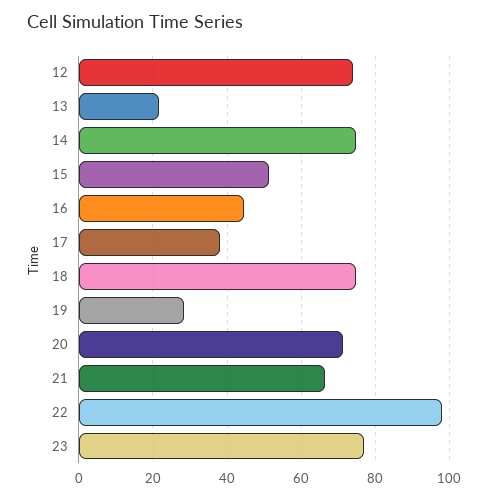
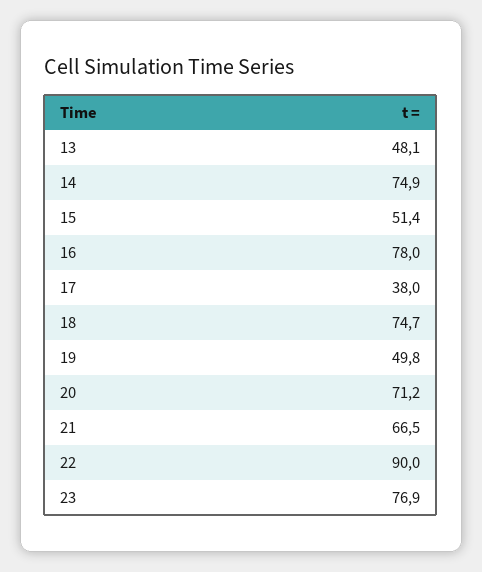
  {
-   "12": 74,
-   "13": 22,
+   "13": 48.1,
    "14": 74.9,
    "15": 51.4,
-   "16": 44,
+   "16": 78,
    "17": 38,
    "18": 74.7,
-   "19": 28,
+   "19": 49.8,
    "20": 71.2,
    "21": 66.5,
-   "22": 98,
+   "22": 90,
    "23": 76.9
  }

